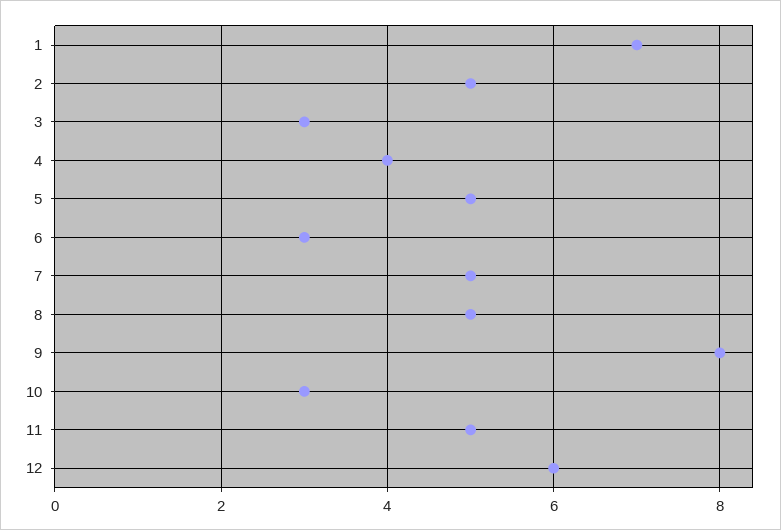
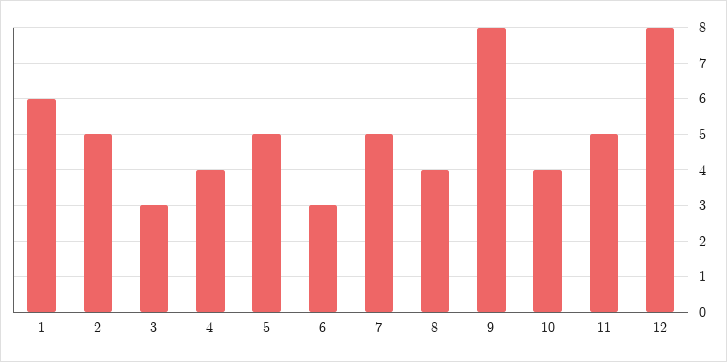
  {
-   "1": 7,
+   "1": 6,
    "2": 5,
    "3": 3,
    "4": 4,
    "5": 5,
    "6": 3,
    "7": 5,
-   "8": 5,
+   "8": 4,
    "9": 8,
-   "10": 3,
+   "10": 4,
    "11": 5,
-   "12": 6
+   "12": 8
  }

